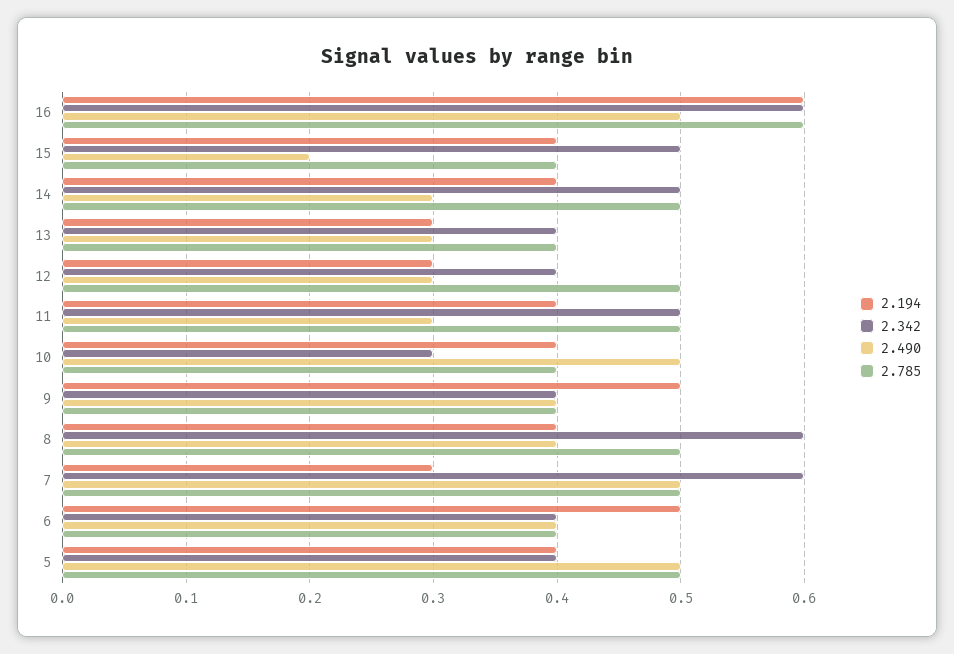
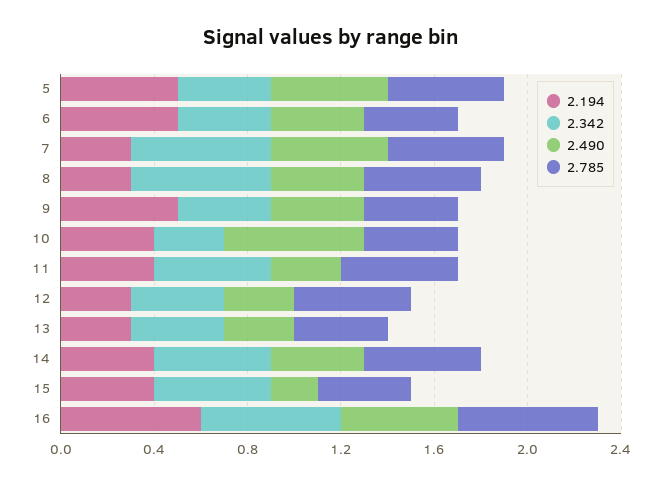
  {
    "2.194": {
      "16": 0.6,
      "15": 0.4,
      "14": 0.4,
      "13": 0.3,
      "12": 0.3,
      "11": 0.4,
      "10": 0.4,
      "9": 0.5,
-     "8": 0.4,
+     "8": 0.3,
      "7": 0.3,
      "6": 0.5,
-     "5": 0.4
+     "5": 0.5
    },
    "2.342": {
      "16": 0.6,
      "15": 0.5,
      "14": 0.5,
      "13": 0.4,
      "12": 0.4,
      "11": 0.5,
      "10": 0.3,
      "9": 0.4,
      "8": 0.6,
      "7": 0.6,
      "6": 0.4,
      "5": 0.4
    },
    "2.490": {
      "16": 0.5,
      "15": 0.2,
-     "14": 0.3,
+     "14": 0.4,
      "13": 0.3,
      "12": 0.3,
      "11": 0.3,
-     "10": 0.5,
+     "10": 0.6,
      "9": 0.4,
      "8": 0.4,
      "7": 0.5,
      "6": 0.4,
      "5": 0.5
    },
    "2.785": {
      "16": 0.6,
      "15": 0.4,
      "14": 0.5,
      "13": 0.4,
      "12": 0.5,
      "11": 0.5,
      "10": 0.4,
      "9": 0.4,
      "8": 0.5,
      "7": 0.5,
      "6": 0.4,
      "5": 0.5
    }
  }

